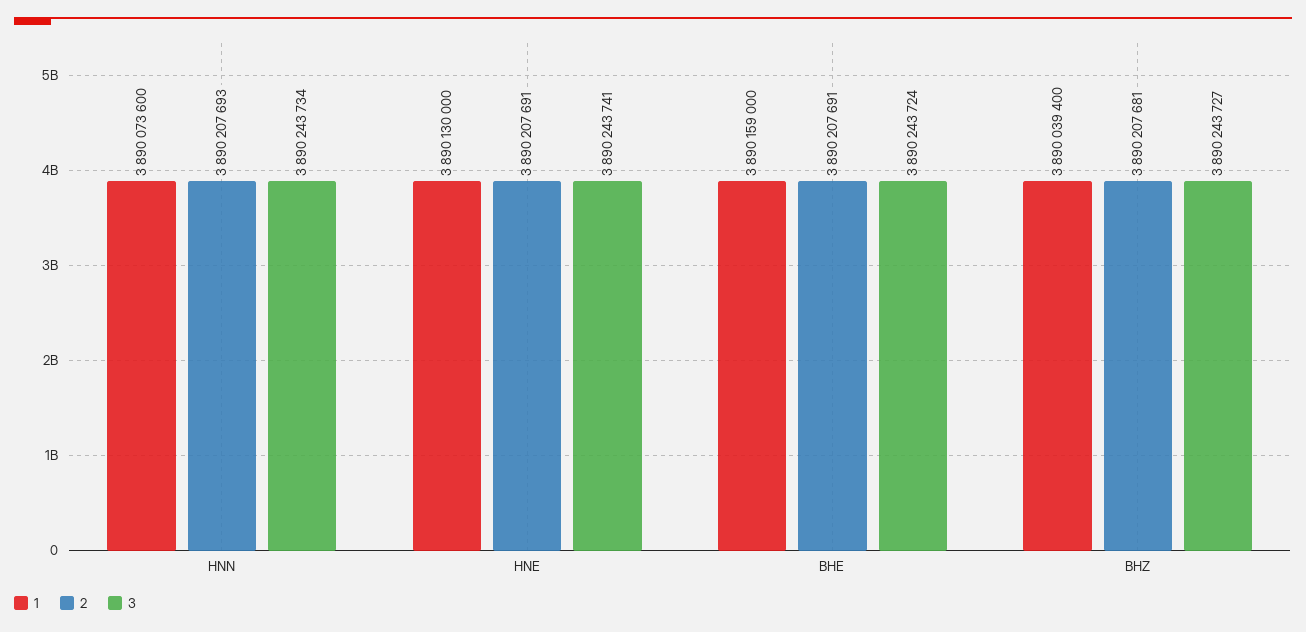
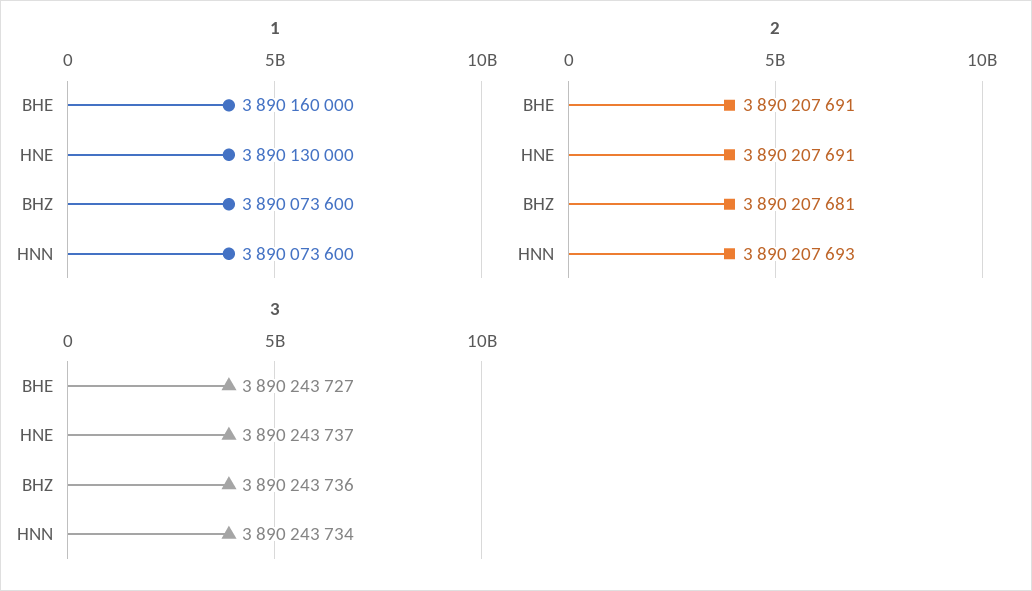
  {
    "1": {
      "HNN": 3890073600,
      "HNE": 3890130000,
-     "BHE": 3890159000,
+     "BHE": 3890160000,
-     "BHZ": 3890039400
+     "BHZ": 3890073600
    },
    "2": {
      "HNN": 3890207693,
      "HNE": 3890207691,
      "BHE": 3890207691,
      "BHZ": 3890207681
    },
    "3": {
      "HNN": 3890243734,
-     "HNE": 3890243741,
+     "HNE": 3890243737,
-     "BHE": 3890243724,
+     "BHE": 3890243727,
-     "BHZ": 3890243727
+     "BHZ": 3890243736
    }
  }

